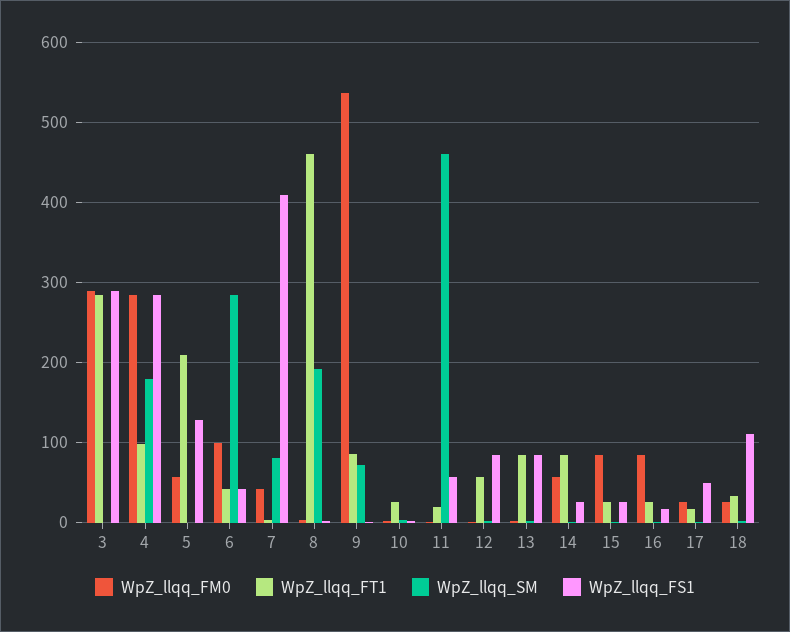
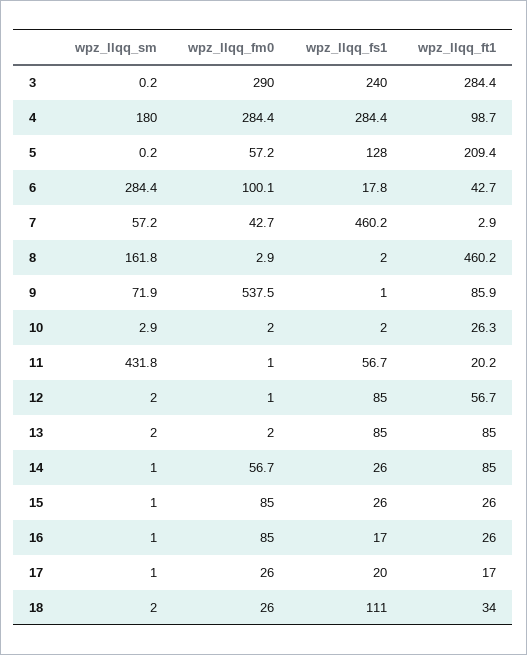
  {
    "WpZ_llqq_FM0": {
      "3": 290,
      "4": 284.4,
      "5": 57.2,
      "6": 100.1,
      "7": 42.7,
      "8": 2.9,
      "9": 537.5,
      "10": 2,
      "11": 1,
      "12": 1,
      "13": 2,
      "14": 56.7,
      "15": 85,
      "16": 85,
      "17": 26,
      "18": 26
    },
    "WpZ_llqq_FT1": {
      "3": 284.4,
      "4": 98.7,
      "5": 209.4,
      "6": 42.7,
      "7": 2.9,
      "8": 460.2,
      "9": 85.9,
      "10": 26.3,
      "11": 20.2,
      "12": 56.7,
      "13": 85,
      "14": 85,
      "15": 26,
      "16": 26,
      "17": 17,
      "18": 34
    },
    "WpZ_llqq_SM": {
      "3": 0.2,
      "4": 180,
      "5": 0.2,
      "6": 284.4,
-     "7": 80,
+     "7": 57.2,
-     "8": 190,
+     "8": 161.8,
      "9": 71.9,
      "10": 2.9,
-     "11": 460,
+     "11": 431.8,
      "12": 2,
      "13": 2,
      "14": 1,
      "15": 1,
      "16": 1,
      "17": 1,
      "18": 2
    },
    "WpZ_llqq_FS1": {
-     "3": 290,
+     "3": 240,
      "4": 284.4,
      "5": 128,
-     "6": 40,
+     "6": 17.8,
-     "7": 410,
+     "7": 460.2,
      "8": 2,
      "9": 1,
      "10": 2,
      "11": 56.7,
      "12": 85,
      "13": 85,
      "14": 26,
      "15": 26,
      "16": 17,
-     "17": 50,
+     "17": 20,
      "18": 111
    }
  }

